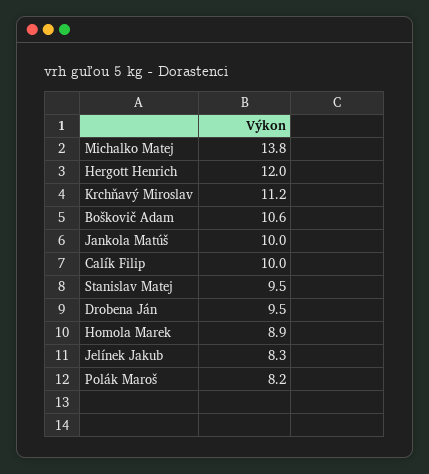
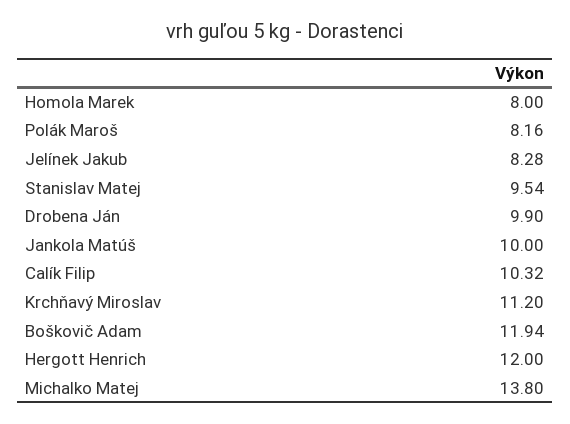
  {
    "Michalko Matej": 13.8,
    "Hergott Henrich": 12,
    "Krchňavý Miroslav": 11.2,
-   "Boškovič Adam": 10.6,
+   "Boškovič Adam": 11.94,
    "Jankola Matúš": 10,
-   "Calík Filip": 10,
+   "Calík Filip": 10.32,
    "Stanislav Matej": 9.54,
-   "Drobena Ján": 9.5,
+   "Drobena Ján": 9.9,
-   "Homola Marek": 8.9,
+   "Homola Marek": 8,
    "Jelínek Jakub": 8.28,
    "Polák Maroš": 8.16
  }

